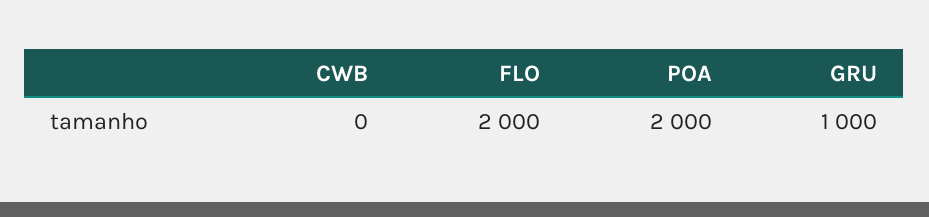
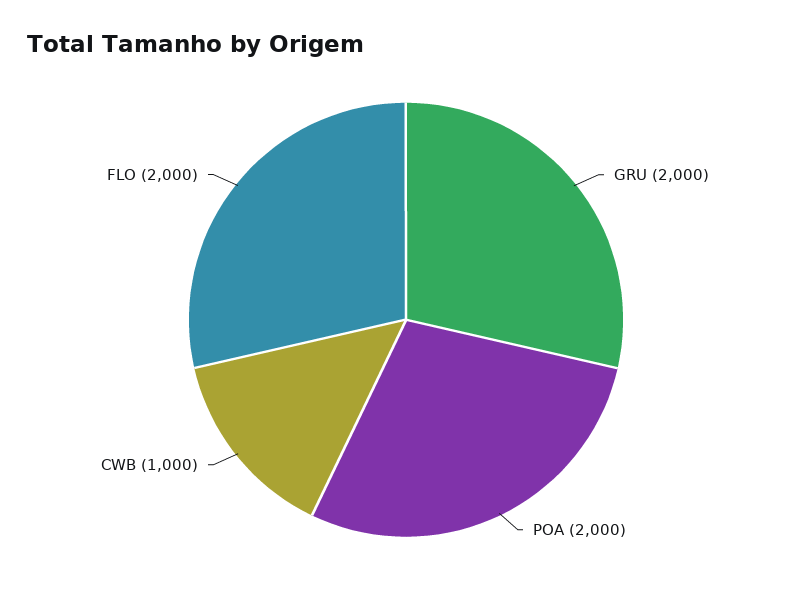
  {
-   "CWB": 0,
+   "CWB": 1000,
    "FLO": 2000,
    "POA": 2000,
-   "GRU": 1000
+   "GRU": 2000
  }

